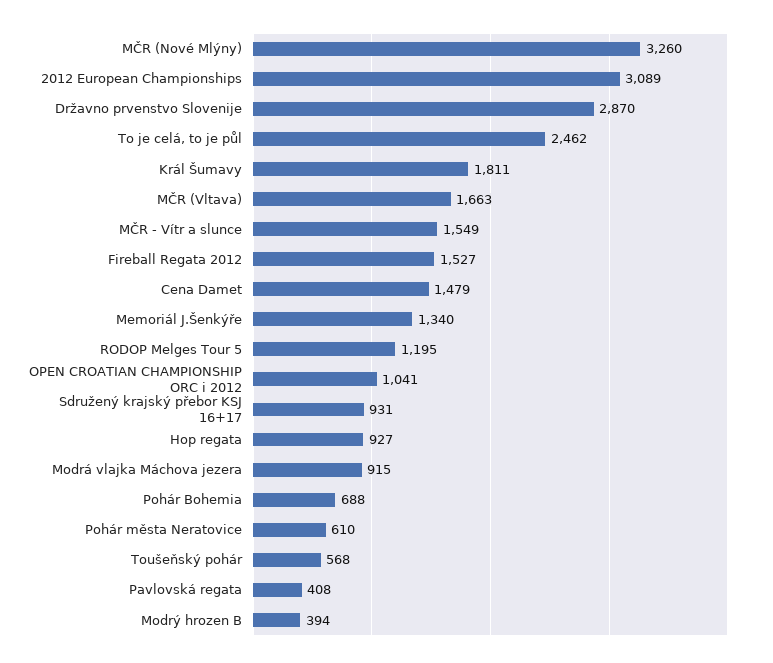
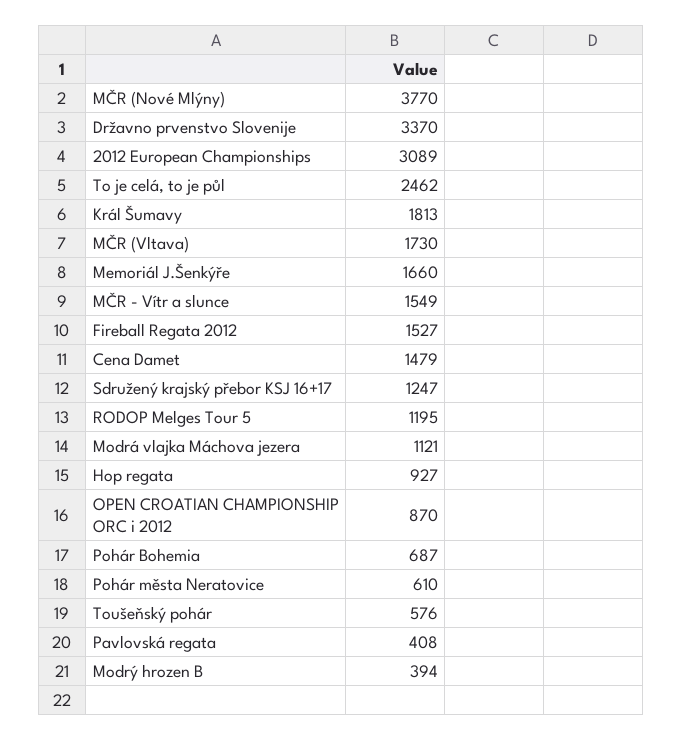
  {
-   "MČR (Nové Mlýny)": 3260,
+   "MČR (Nové Mlýny)": 3770,
    "2012 European Championships": 3089,
-   "Državno prvenstvo Slovenije": 2870,
+   "Državno prvenstvo Slovenije": 3370,
    "To je celá, to je půl": 2462,
-   "Král Šumavy": 1811,
+   "Král Šumavy": 1813,
-   "MČR (Vltava)": 1663,
+   "MČR (Vltava)": 1730,
    "MČR - Vítr a slunce": 1549,
    "Fireball Regata 2012": 1527,
    "Cena Damet": 1479,
-   "Memoriál J.Šenkýře": 1340,
+   "Memoriál J.Šenkýře": 1660,
    "RODOP Melges Tour 5": 1195,
-   "OPEN CROATIAN CHAMPIONSHIP ORC i 2012": 1041,
+   "OPEN CROATIAN CHAMPIONSHIP ORC i 2012": 870,
-   "Sdružený krajský přebor KSJ 16+17": 931,
+   "Sdružený krajský přebor KSJ 16+17": 1247,
    "Hop regata": 927,
-   "Modrá vlajka Máchova jezera": 915,
+   "Modrá vlajka Máchova jezera": 1121,
-   "Pohár Bohemia": 688,
+   "Pohár Bohemia": 687,
    "Pohár města Neratovice": 610,
-   "Toušeňský pohár": 568,
+   "Toušeňský pohár": 576,
    "Pavlovská regata": 408,
    "Modrý hrozen B": 394
  }

